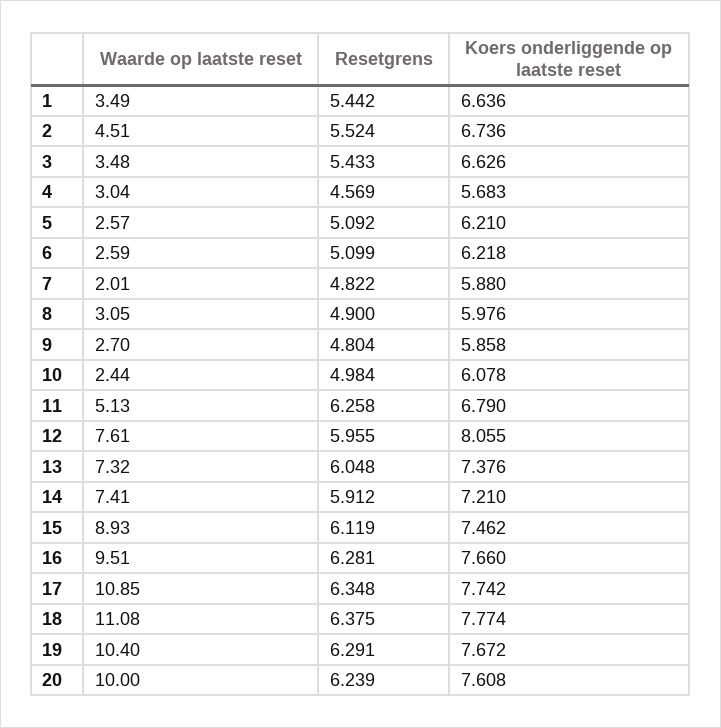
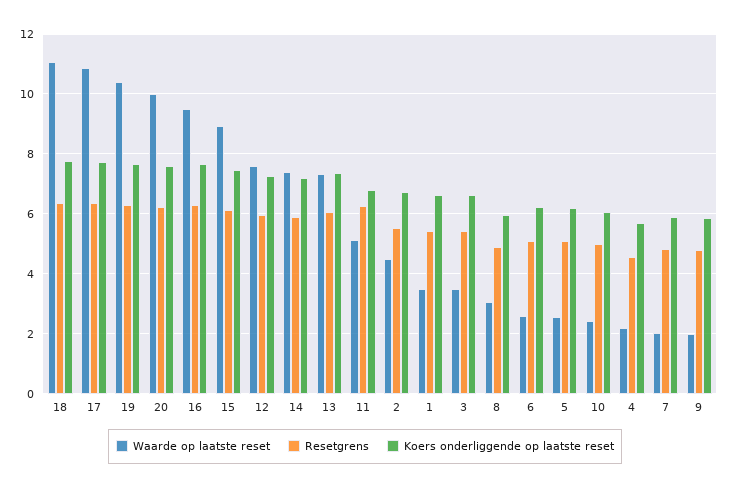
  {
    "Waarde op laatste reset": {
      "1": 3.49,
      "2": 4.51,
      "3": 3.48,
-     "4": 3.04,
+     "4": 2.25,
      "5": 2.57,
      "6": 2.59,
      "7": 2.01,
      "8": 3.05,
-     "9": 2.7,
+     "9": 2,
      "10": 2.44,
      "11": 5.13,
      "12": 7.61,
      "13": 7.32,
      "14": 7.41,
      "15": 8.93,
      "16": 9.51,
      "17": 10.85,
      "18": 11.08,
      "19": 10.4,
      "20": 10
    },
    "Resetgrens": {
      "1": 5.442,
      "2": 5.524,
      "3": 5.433,
      "4": 4.569,
      "5": 5.092,
      "6": 5.099,
      "7": 4.822,
      "8": 4.9,
      "9": 4.804,
      "10": 4.984,
      "11": 6.258,
      "12": 5.955,
      "13": 6.048,
      "14": 5.912,
      "15": 6.119,
      "16": 6.281,
      "17": 6.348,
      "18": 6.375,
      "19": 6.291,
      "20": 6.239
    },
    "Koers onderliggende op laatste reset": {
      "1": 6.636,
      "2": 6.736,
      "3": 6.626,
      "4": 5.683,
      "5": 6.21,
      "6": 6.218,
      "7": 5.88,
      "8": 5.976,
      "9": 5.858,
      "10": 6.078,
      "11": 6.79,
-     "12": 8.055,
+     "12": 7.25,
      "13": 7.376,
      "14": 7.21,
      "15": 7.462,
      "16": 7.66,
      "17": 7.742,
      "18": 7.774,
      "19": 7.672,
      "20": 7.608
    }
  }

